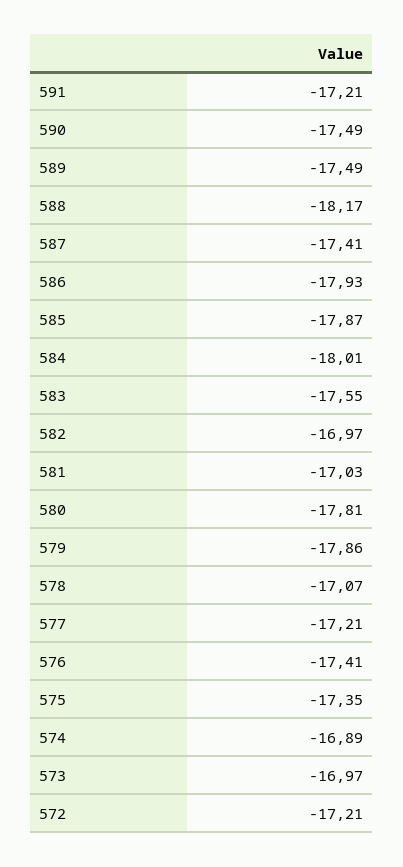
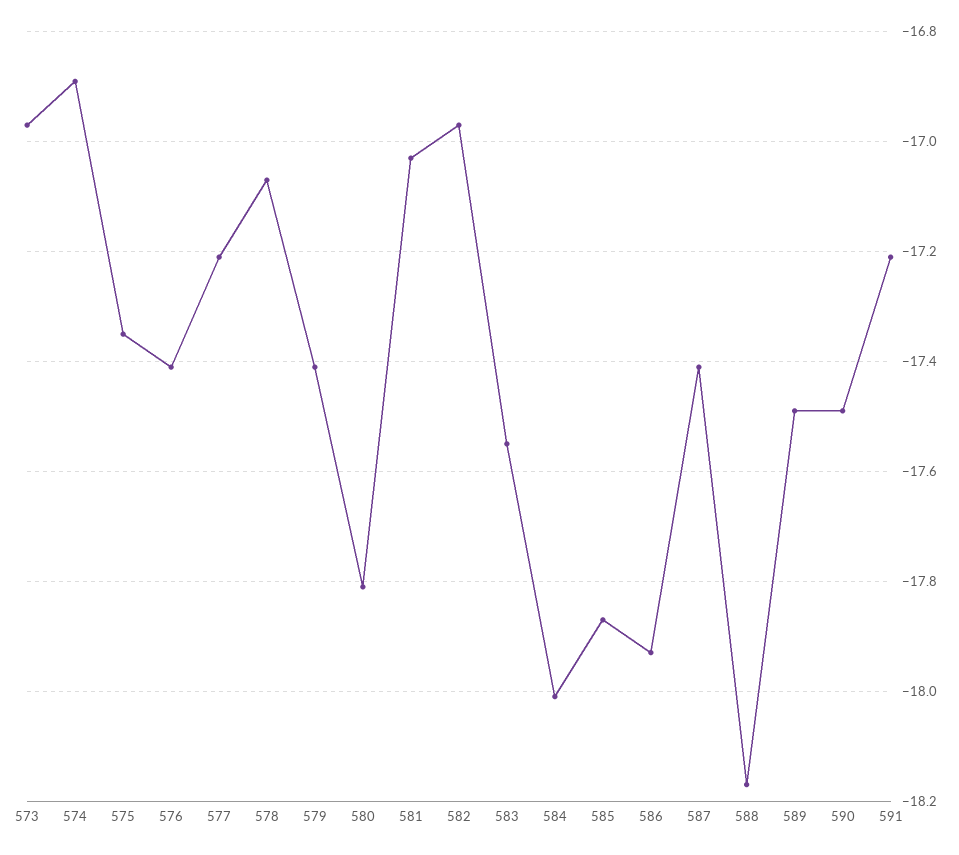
  {
    "591": -17.21,
    "590": -17.49,
    "589": -17.49,
    "588": -18.17,
    "587": -17.41,
    "586": -17.93,
    "585": -17.87,
    "584": -18.01,
    "583": -17.55,
    "582": -16.97,
    "581": -17.03,
    "580": -17.81,
-   "579": -17.86,
+   "579": -17.4,
    "578": -17.07,
    "577": -17.21,
    "576": -17.41,
    "575": -17.35,
    "574": -16.89,
-   "573": -16.97,
+   "573": -16.97
-   "572": -17.21
  }

